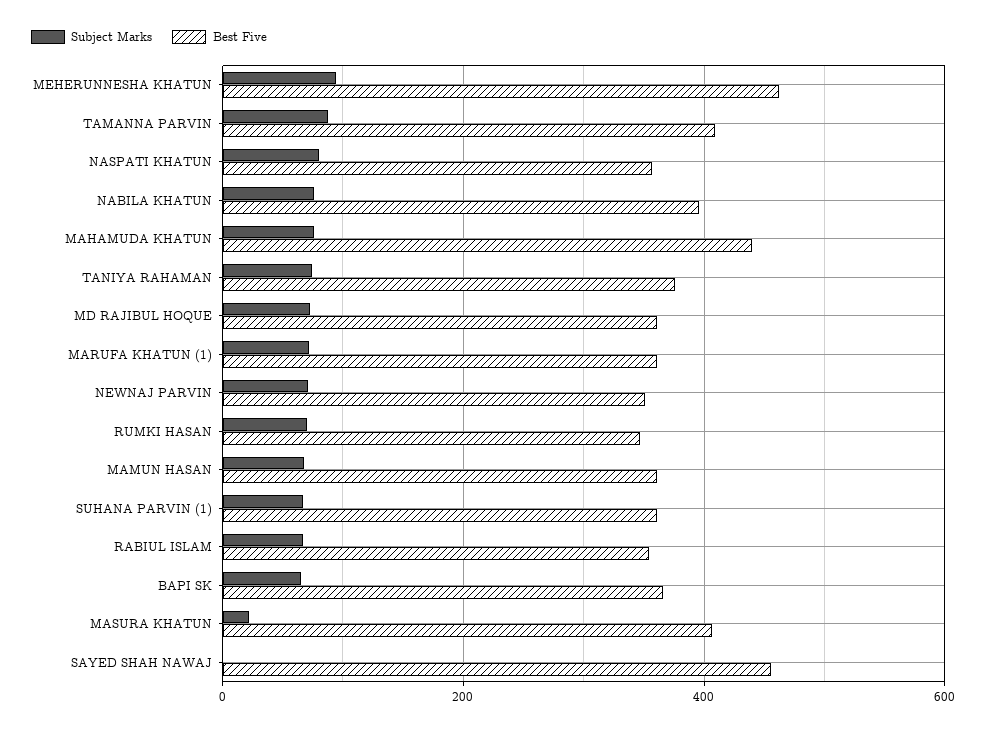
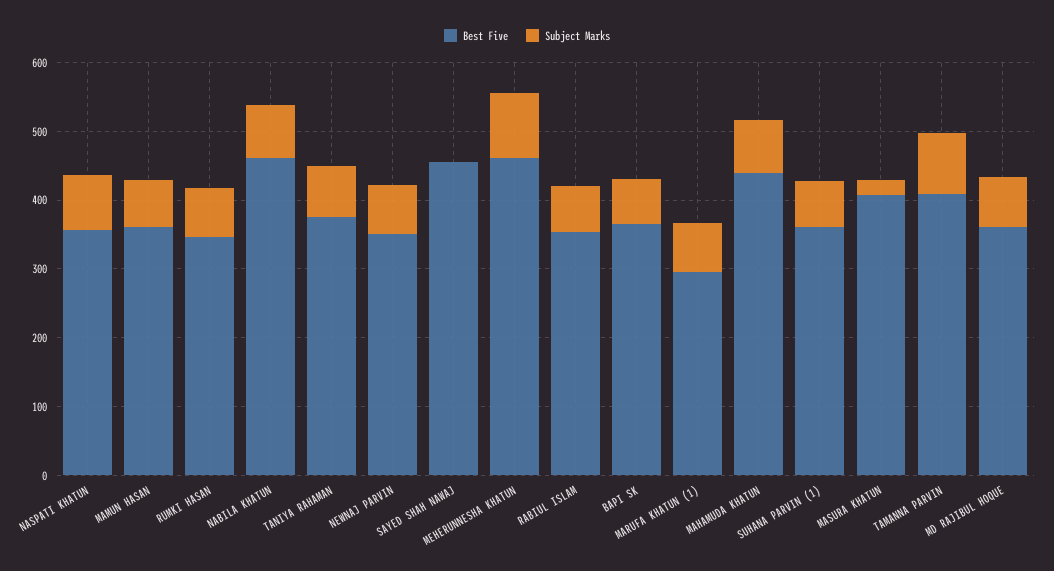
  {
    "Subject Marks": {
      "MEHERUNNESHA KHATUN": 100,
      "TAMANNA PARVIN": 80,
      "NASPATI KHATUN": 80,
      "NABILA KHATUN": 80,
      "MAHAMUDA KHATUN": 80,
      "TANIYA RAHAMAN": 80,
      "MD RAJIBUL HOQUE": 80,
      "MARUFA KHATUN (1)": 80,
      "NEWNAJ PARVIN": 80,
      "RUMKI HASAN": 80,
      "MAMUN HASAN": 60,
      "SUHANA PARVIN (1)": 60,
      "RABIUL ISLAM": 60,
      "BAPI SK": 60,
      "MASURA KHATUN": 20,
      "SAYED SHAH NAWAJ": 0
    },
    "Best Five": {
      "MEHERUNNESHA KHATUN": 460,
      "TAMANNA PARVIN": 400,
      "NASPATI KHATUN": 360,
-     "NABILA KHATUN": 400,
+     "NABILA KHATUN": 460,
      "MAHAMUDA KHATUN": 440,
      "TANIYA RAHAMAN": 380,
      "MD RAJIBUL HOQUE": 360,
-     "MARUFA KHATUN (1)": 360,
+     "MARUFA KHATUN (1)": 300,
      "NEWNAJ PARVIN": 360,
      "RUMKI HASAN": 340,
      "MAMUN HASAN": 360,
      "SUHANA PARVIN (1)": 360,
      "RABIUL ISLAM": 360,
      "BAPI SK": 360,
      "MASURA KHATUN": 400,
      "SAYED SHAH NAWAJ": 460
    }
  }

